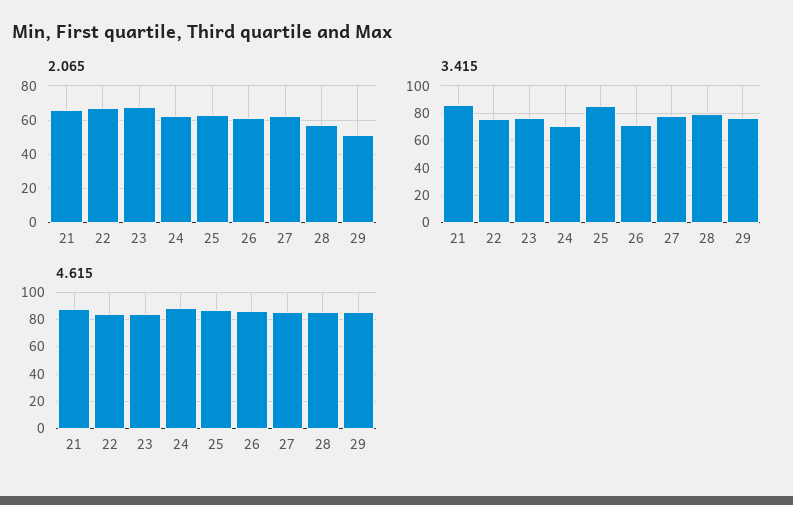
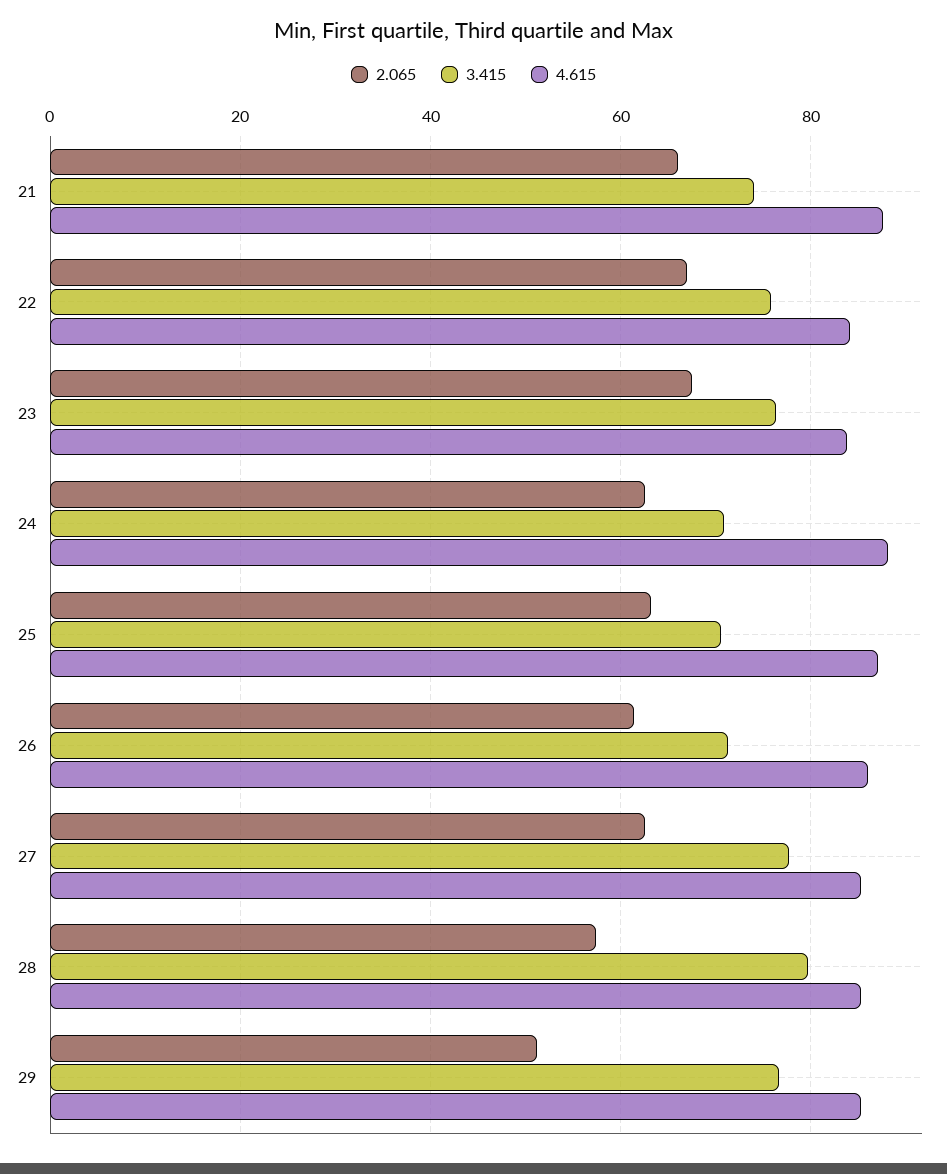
  {
    "2.065": {
      "21": 66,
      "22": 68,
      "23": 68,
      "24": 62,
      "25": 64,
      "26": 62,
      "27": 62,
      "28": 58,
      "29": 52
    },
    "3.415": {
-     "21": 85,
+     "21": 74,
      "22": 76,
      "23": 76,
      "24": 70,
-     "25": 85,
+     "25": 70,
      "26": 72,
      "27": 78,
      "28": 80,
      "29": 76
    },
    "4.615": {
      "21": 88,
      "22": 84,
      "23": 84,
      "24": 88,
      "25": 88,
      "26": 86,
      "27": 86,
      "28": 86,
      "29": 86
    }
  }

